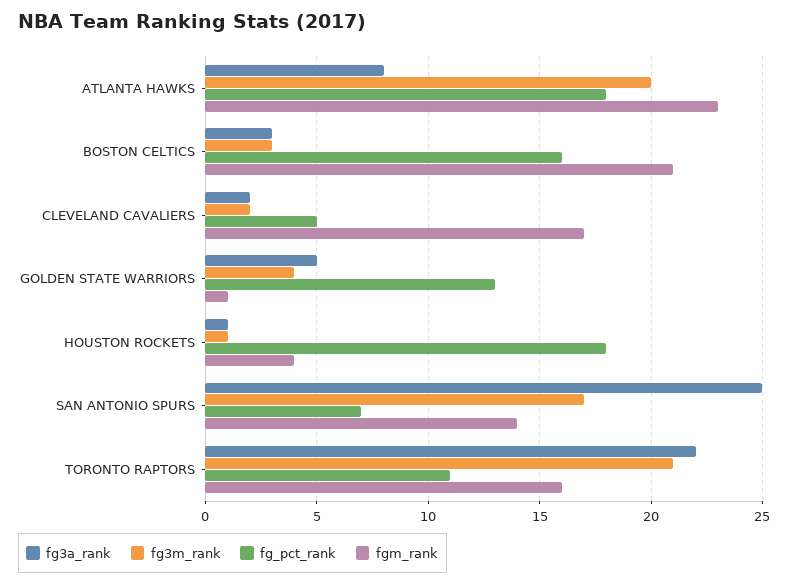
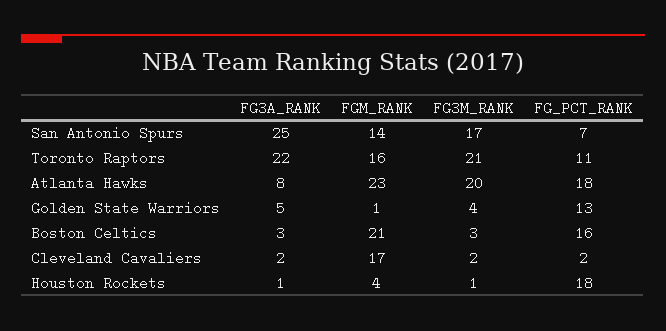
  {
    "fg3a_rank": {
      "ATLANTA HAWKS": 8,
      "BOSTON CELTICS": 3,
      "CLEVELAND CAVALIERS": 2,
      "GOLDEN STATE WARRIORS": 5,
      "HOUSTON ROCKETS": 1,
      "SAN ANTONIO SPURS": 25,
      "TORONTO RAPTORS": 22
    },
    "fg3m_rank": {
      "ATLANTA HAWKS": 20,
      "BOSTON CELTICS": 3,
      "CLEVELAND CAVALIERS": 2,
      "GOLDEN STATE WARRIORS": 4,
      "HOUSTON ROCKETS": 1,
      "SAN ANTONIO SPURS": 17,
      "TORONTO RAPTORS": 21
    },
    "fg_pct_rank": {
      "ATLANTA HAWKS": 18,
      "BOSTON CELTICS": 16,
-     "CLEVELAND CAVALIERS": 5,
+     "CLEVELAND CAVALIERS": 2,
      "GOLDEN STATE WARRIORS": 13,
      "HOUSTON ROCKETS": 18,
      "SAN ANTONIO SPURS": 7,
      "TORONTO RAPTORS": 11
    },
    "fgm_rank": {
      "ATLANTA HAWKS": 23,
      "BOSTON CELTICS": 21,
      "CLEVELAND CAVALIERS": 17,
      "GOLDEN STATE WARRIORS": 1,
      "HOUSTON ROCKETS": 4,
      "SAN ANTONIO SPURS": 14,
      "TORONTO RAPTORS": 16
    }
  }

